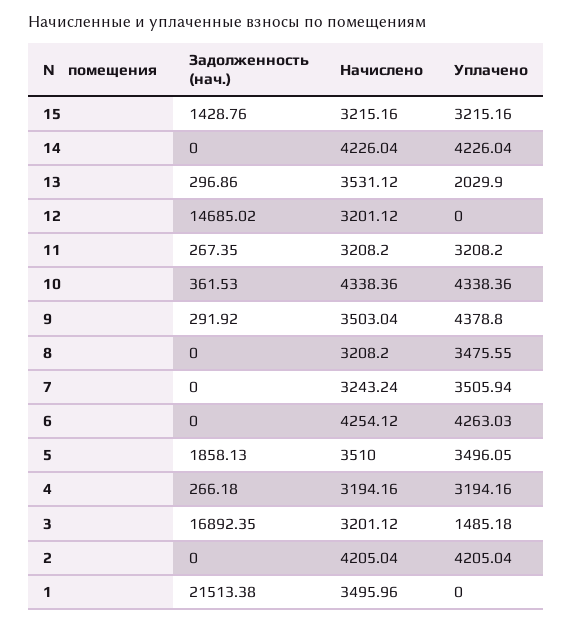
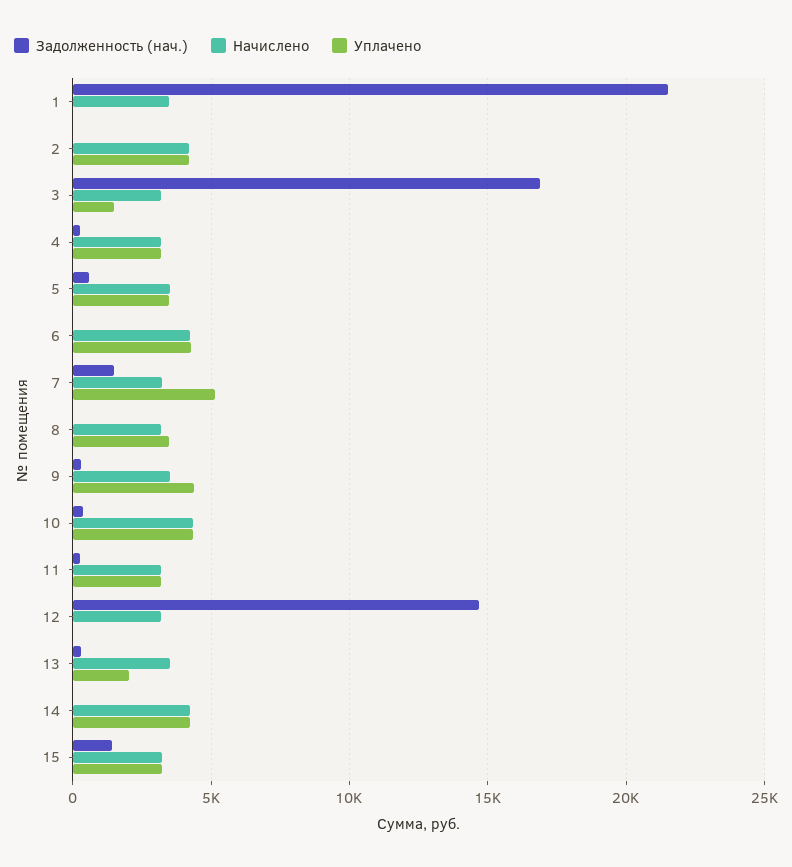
  {
    "Задолженность (нач.)": {
      "15": 1428.76,
      "14": 0,
      "13": 296.86,
      "12": 14685.02,
      "11": 267.35,
      "10": 361.53,
      "9": 291.92,
      "8": 0,
-     "7": 0,
+     "7": 1500,
      "6": 0,
-     "5": 1858.13,
+     "5": 500,
      "4": 266.18,
      "3": 16892.35,
      "2": 0,
      "1": 21513.38
    },
    "Начислено": {
      "15": 3215.16,
      "14": 4226.04,
      "13": 3531.12,
      "12": 3201.12,
      "11": 3208.2,
      "10": 4338.36,
      "9": 3503.04,
      "8": 3208.2,
      "7": 3243.24,
      "6": 4254.12,
      "5": 3510,
      "4": 3194.16,
      "3": 3201.12,
      "2": 4205.04,
      "1": 3495.96
    },
    "Уплачено": {
      "15": 3215.16,
      "14": 4226.04,
      "13": 2029.9,
      "12": 0,
      "11": 3208.2,
      "10": 4338.36,
      "9": 4378.8,
      "8": 3475.55,
-     "7": 3505.94,
+     "7": 5000,
      "6": 4263.03,
      "5": 3496.05,
      "4": 3194.16,
      "3": 1485.18,
      "2": 4205.04,
      "1": 0
    }
  }

